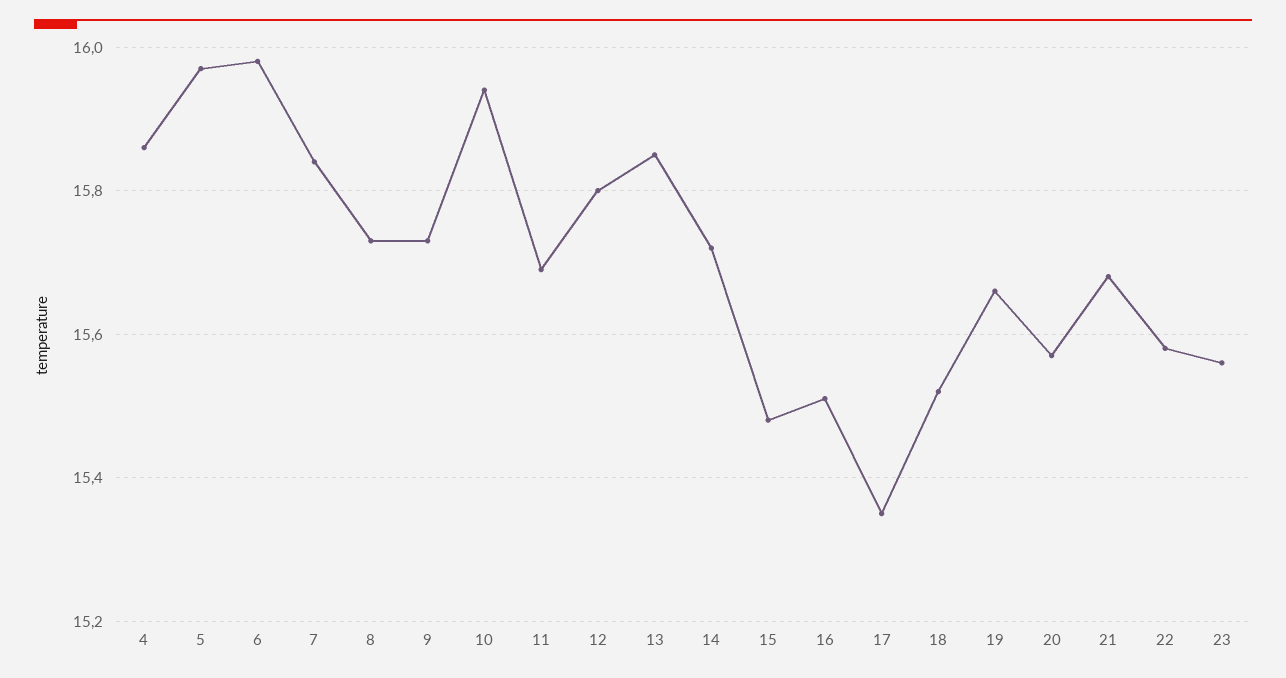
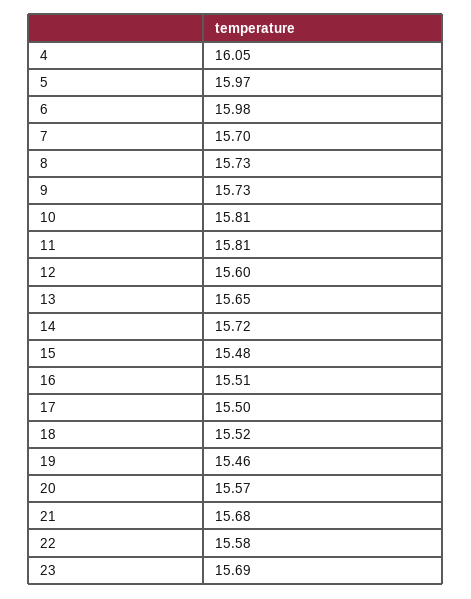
  {
-   "4": 15.85,
+   "4": 16.05,
    "5": 15.97,
    "6": 15.98,
-   "7": 15.85,
+   "7": 15.7,
    "8": 15.73,
    "9": 15.73,
-   "10": 15.95,
+   "10": 15.81,
-   "11": 15.7,
+   "11": 15.81,
-   "12": 15.8,
+   "12": 15.6,
-   "13": 15.85,
+   "13": 15.65,
    "14": 15.72,
    "15": 15.48,
    "16": 15.51,
-   "17": 15.35,
+   "17": 15.5,
    "18": 15.52,
-   "19": 15.65,
+   "19": 15.46,
    "20": 15.57,
    "21": 15.68,
    "22": 15.58,
-   "23": 15.55
+   "23": 15.69
  }

